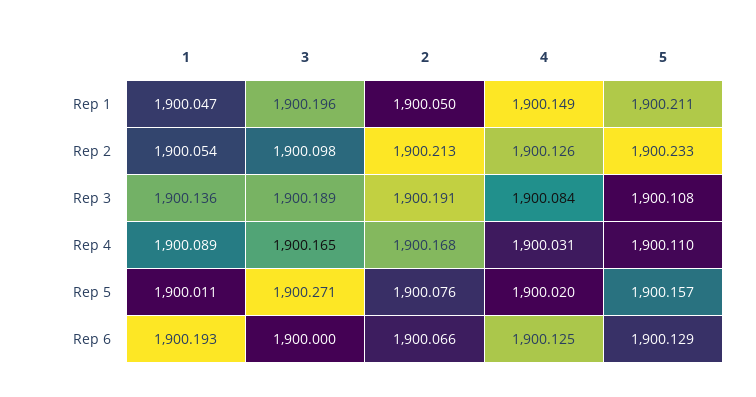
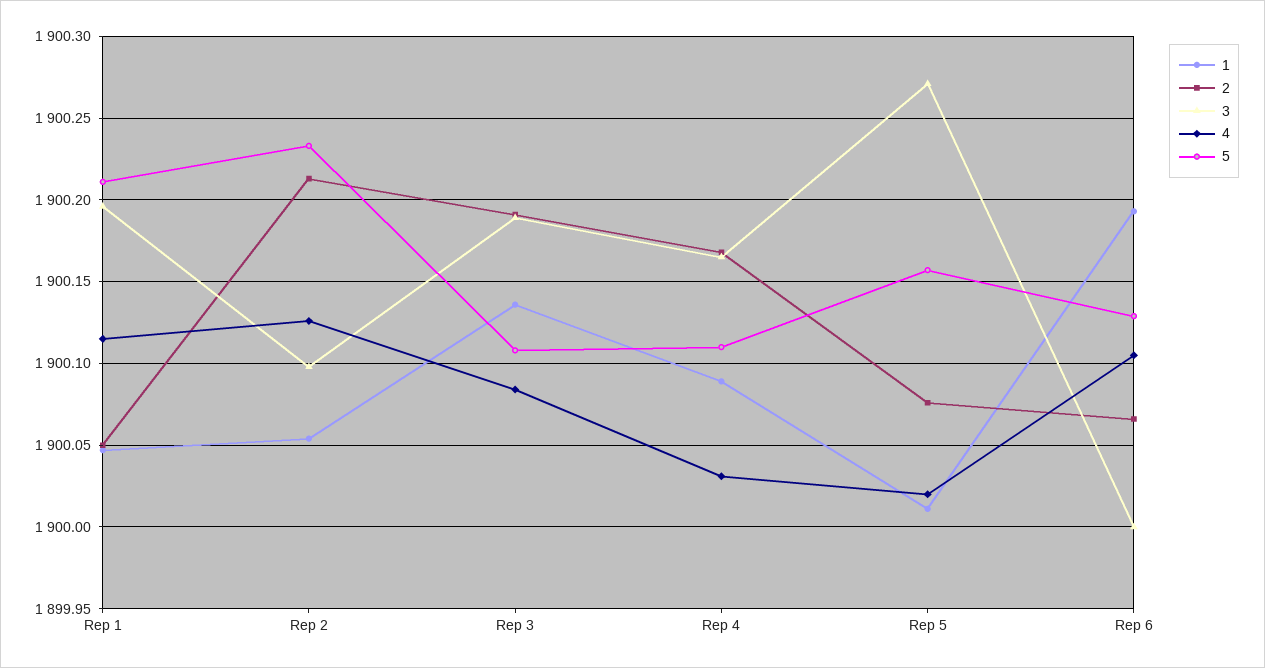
  {
    "1": {
      "Rep 1": 1900.047,
      "Rep 2": 1900.054,
      "Rep 3": 1900.136,
      "Rep 4": 1900.089,
      "Rep 5": 1900.011,
      "Rep 6": 1900.193
    },
    "3": {
      "Rep 1": 1900.196,
      "Rep 2": 1900.098,
      "Rep 3": 1900.189,
      "Rep 4": 1900.165,
      "Rep 5": 1900.271,
      "Rep 6": 1900
    },
    "2": {
      "Rep 1": 1900.05,
      "Rep 2": 1900.213,
      "Rep 3": 1900.191,
      "Rep 4": 1900.168,
      "Rep 5": 1900.076,
      "Rep 6": 1900.066
    },
    "4": {
-     "Rep 1": 1900.149,
+     "Rep 1": 1900.115,
      "Rep 2": 1900.126,
      "Rep 3": 1900.084,
      "Rep 4": 1900.031,
      "Rep 5": 1900.02,
-     "Rep 6": 1900.125
+     "Rep 6": 1900.105
    },
    "5": {
      "Rep 1": 1900.211,
      "Rep 2": 1900.233,
      "Rep 3": 1900.108,
      "Rep 4": 1900.11,
      "Rep 5": 1900.157,
      "Rep 6": 1900.129
    }
  }

